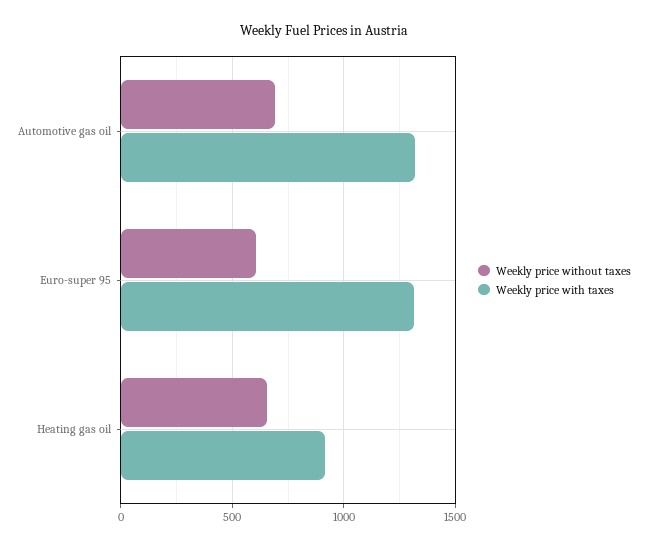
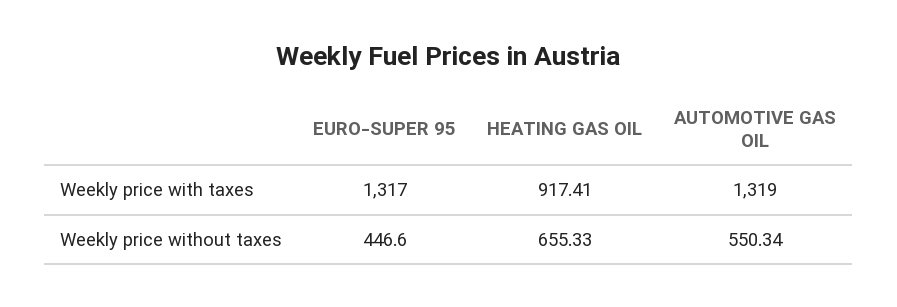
  {
    "Weekly price without taxes": {
-     "Automotive gas oil": 700,
+     "Automotive gas oil": 550.34,
-     "Euro-super 95": 600,
+     "Euro-super 95": 446.6,
      "Heating gas oil": 655.33
    },
    "Weekly price with taxes": {
      "Automotive gas oil": 1319,
      "Euro-super 95": 1317,
      "Heating gas oil": 917.41
    }
  }

